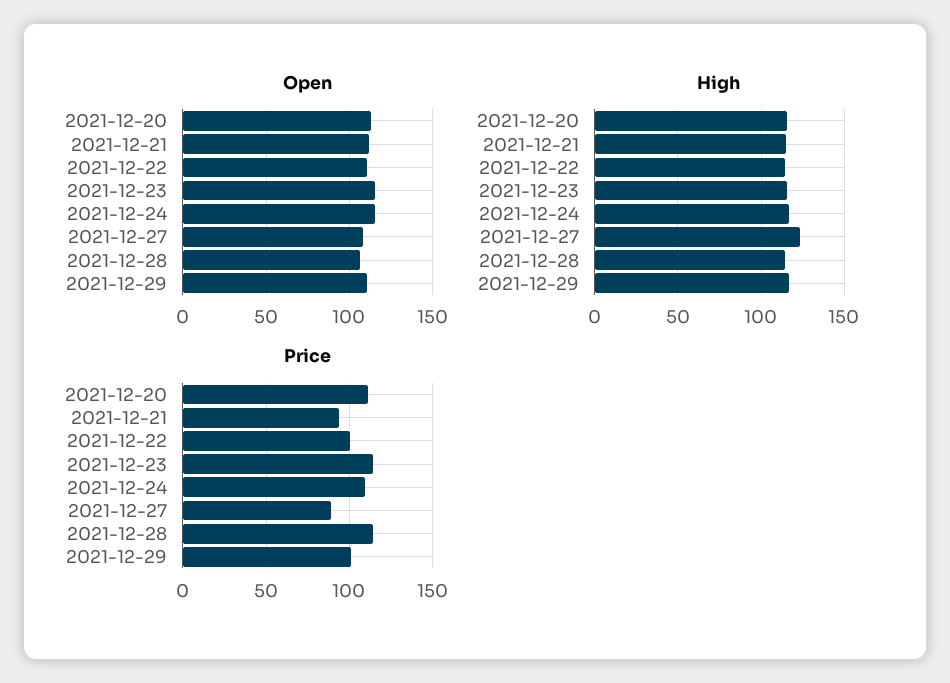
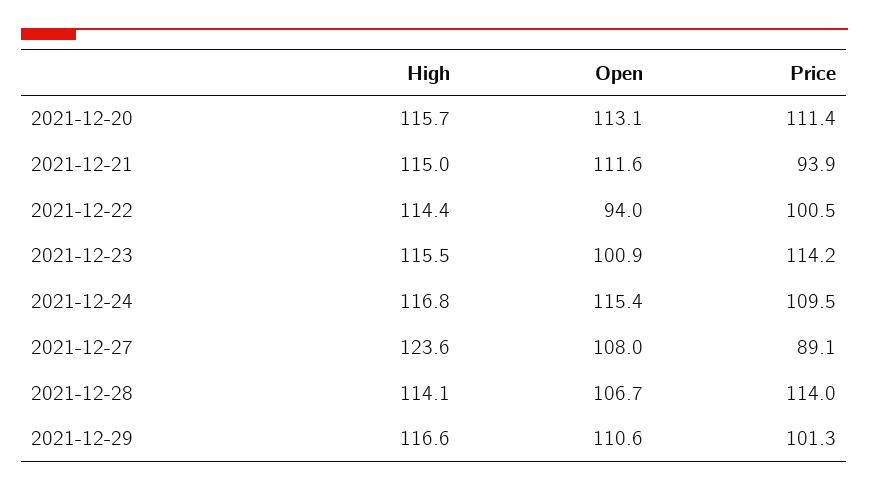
  {
    "Open": {
      "2021-12-20": 113.1,
      "2021-12-21": 111.6,
-     "2021-12-22": 110,
+     "2021-12-22": 94,
-     "2021-12-23": 115,
+     "2021-12-23": 100.9,
      "2021-12-24": 115.4,
      "2021-12-27": 108,
      "2021-12-28": 106.7,
      "2021-12-29": 110.6
    },
    "High": {
      "2021-12-20": 115.7,
      "2021-12-21": 115,
      "2021-12-22": 114.4,
      "2021-12-23": 115.5,
      "2021-12-24": 116.8,
      "2021-12-27": 123.6,
      "2021-12-28": 114.1,
      "2021-12-29": 116.6
    },
    "Price": {
      "2021-12-20": 111.4,
      "2021-12-21": 93.9,
      "2021-12-22": 100.5,
      "2021-12-23": 114.2,
      "2021-12-24": 109.5,
      "2021-12-27": 89.1,
      "2021-12-28": 114,
      "2021-12-29": 101.3
    }
  }

